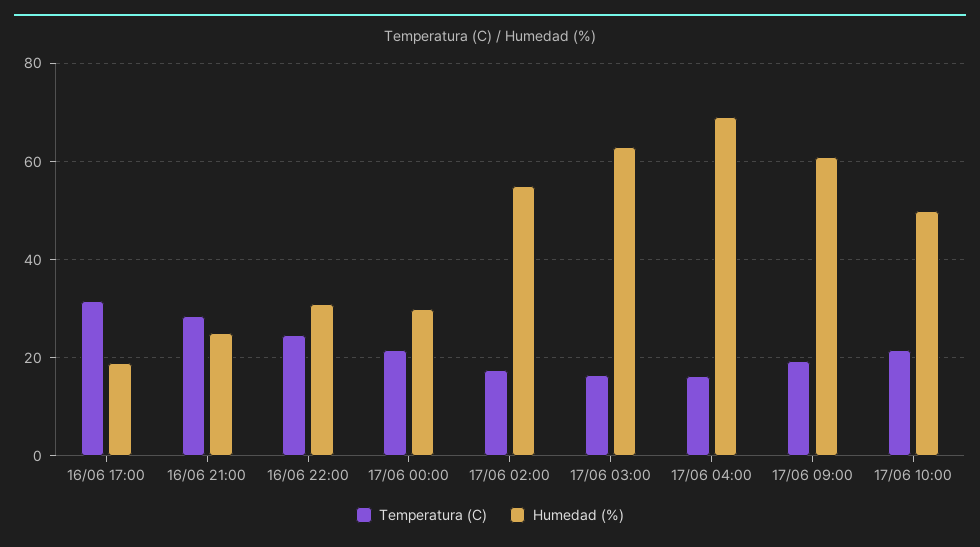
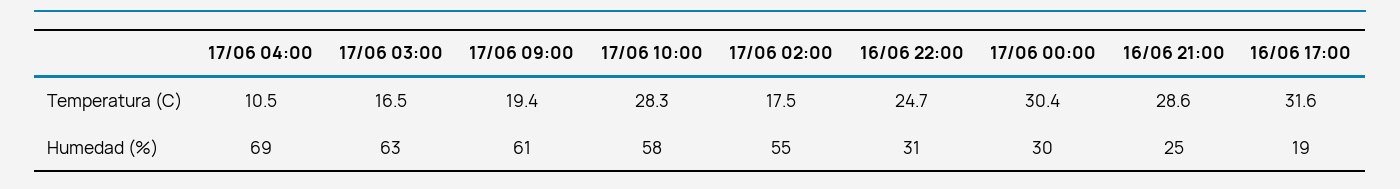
  {
    "Temperatura (C)": {
      "16/06 17:00": 31.6,
      "16/06 21:00": 28.6,
      "16/06 22:00": 24.7,
-     "17/06 00:00": 22,
+     "17/06 00:00": 30.4,
      "17/06 02:00": 17.5,
      "17/06 03:00": 16.5,
-     "17/06 04:00": 16,
+     "17/06 04:00": 10.5,
      "17/06 09:00": 19.4,
-     "17/06 10:00": 22
+     "17/06 10:00": 28.3
    },
    "Humedad (%)": {
      "16/06 17:00": 19,
      "16/06 21:00": 25,
      "16/06 22:00": 31,
      "17/06 00:00": 30,
      "17/06 02:00": 55,
      "17/06 03:00": 63,
      "17/06 04:00": 69,
      "17/06 09:00": 61,
-     "17/06 10:00": 50
+     "17/06 10:00": 58
    }
  }

